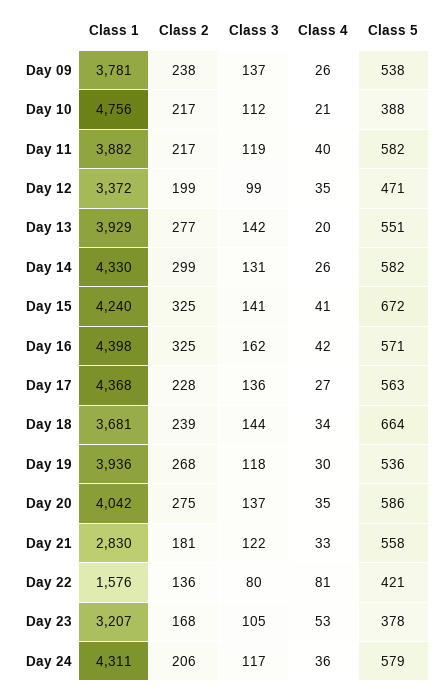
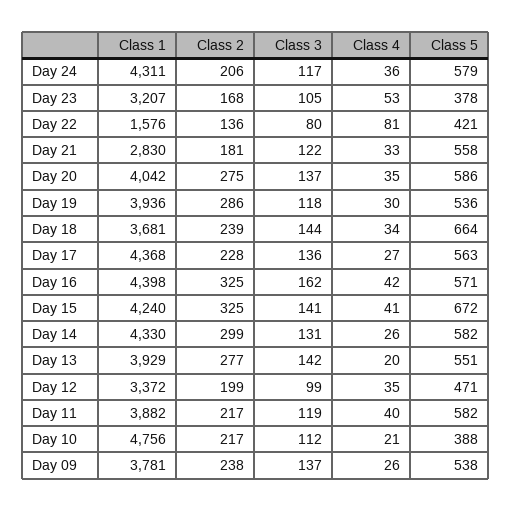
  {
    "Class 1": {
      "Day 09": 3781,
      "Day 10": 4756,
      "Day 11": 3882,
      "Day 12": 3372,
      "Day 13": 3929,
      "Day 14": 4330,
      "Day 15": 4240,
      "Day 16": 4398,
      "Day 17": 4368,
      "Day 18": 3681,
      "Day 19": 3936,
      "Day 20": 4042,
      "Day 21": 2830,
      "Day 22": 1576,
      "Day 23": 3207,
      "Day 24": 4311
    },
    "Class 2": {
      "Day 09": 238,
      "Day 10": 217,
      "Day 11": 217,
      "Day 12": 199,
      "Day 13": 277,
      "Day 14": 299,
      "Day 15": 325,
      "Day 16": 325,
      "Day 17": 228,
      "Day 18": 239,
-     "Day 19": 268,
+     "Day 19": 286,
      "Day 20": 275,
      "Day 21": 181,
      "Day 22": 136,
      "Day 23": 168,
      "Day 24": 206
    },
    "Class 3": {
      "Day 09": 137,
      "Day 10": 112,
      "Day 11": 119,
      "Day 12": 99,
      "Day 13": 142,
      "Day 14": 131,
      "Day 15": 141,
      "Day 16": 162,
      "Day 17": 136,
      "Day 18": 144,
      "Day 19": 118,
      "Day 20": 137,
      "Day 21": 122,
      "Day 22": 80,
      "Day 23": 105,
      "Day 24": 117
    },
    "Class 4": {
      "Day 09": 26,
      "Day 10": 21,
      "Day 11": 40,
      "Day 12": 35,
      "Day 13": 20,
      "Day 14": 26,
      "Day 15": 41,
      "Day 16": 42,
      "Day 17": 27,
      "Day 18": 34,
      "Day 19": 30,
      "Day 20": 35,
      "Day 21": 33,
      "Day 22": 81,
      "Day 23": 53,
      "Day 24": 36
    },
    "Class 5": {
      "Day 09": 538,
      "Day 10": 388,
      "Day 11": 582,
      "Day 12": 471,
      "Day 13": 551,
      "Day 14": 582,
      "Day 15": 672,
      "Day 16": 571,
      "Day 17": 563,
      "Day 18": 664,
      "Day 19": 536,
      "Day 20": 586,
      "Day 21": 558,
      "Day 22": 421,
      "Day 23": 378,
      "Day 24": 579
    }
  }

